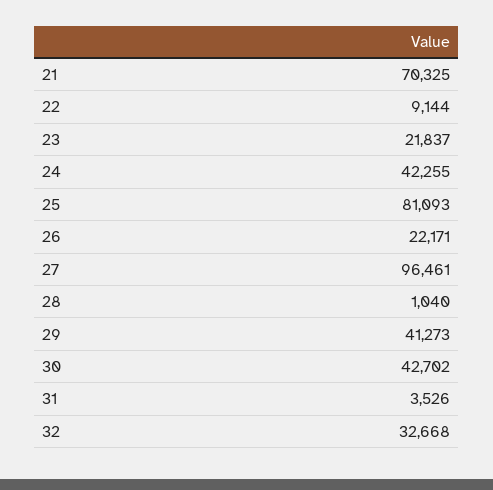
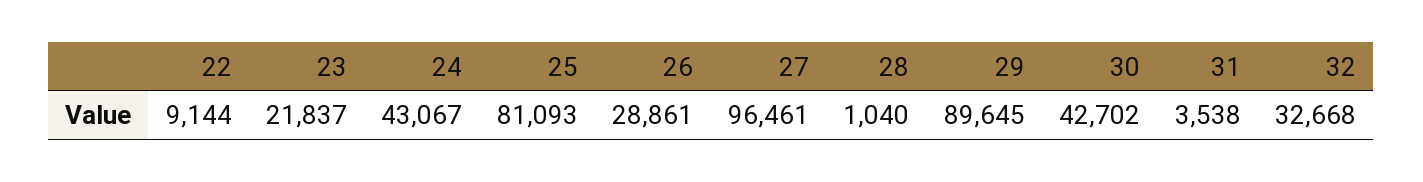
  {
-   "21": 70325,
    "22": 9144,
    "23": 21837,
-   "24": 42255,
+   "24": 43067,
    "25": 81093,
-   "26": 22171,
+   "26": 28861,
    "27": 96461,
    "28": 1040,
-   "29": 41273,
+   "29": 89645,
    "30": 42702,
-   "31": 3526,
+   "31": 3538,
    "32": 32668
  }

